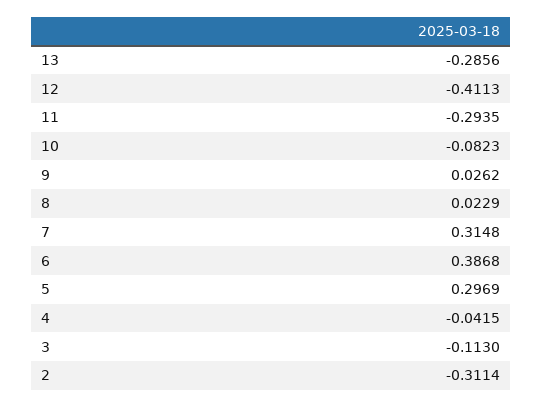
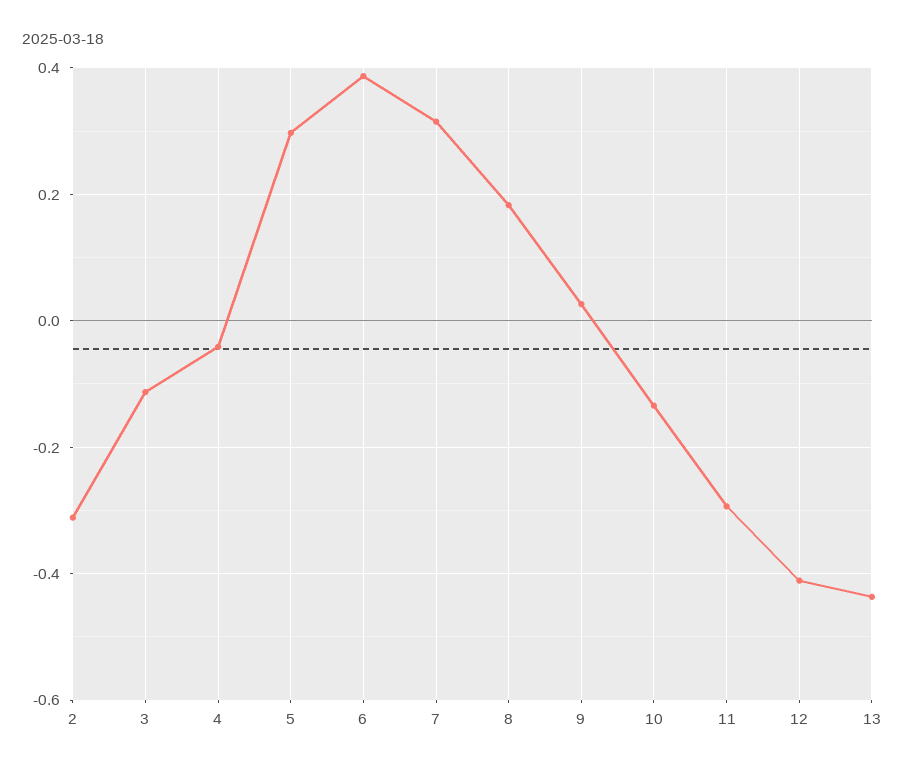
  {
-   "13": -0.2856,
+   "13": -0.44,
    "12": -0.4113,
    "11": -0.2935,
-   "10": -0.0823,
+   "10": -0.14,
    "9": 0.0262,
-   "8": 0.0229,
+   "8": 0.18,
    "7": 0.3148,
    "6": 0.3868,
    "5": 0.2969,
    "4": -0.0415,
    "3": -0.113,
    "2": -0.3114
  }

